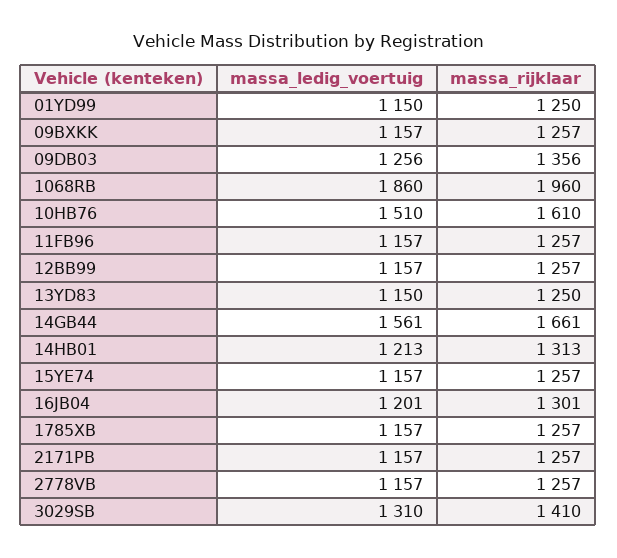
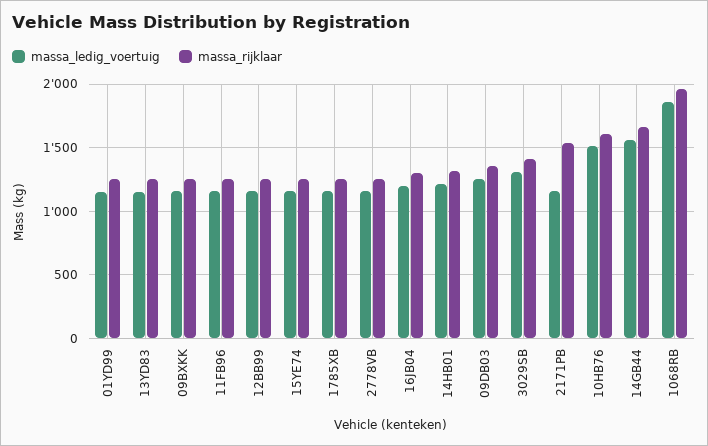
  {
    "massa_ledig_voertuig": {
      "01YD99": 1150,
      "09BXKK": 1157,
      "09DB03": 1256,
      "1068RB": 1860,
      "10HB76": 1510,
      "11FB96": 1157,
      "12BB99": 1157,
      "13YD83": 1150,
      "14GB44": 1561,
      "14HB01": 1213,
      "15YE74": 1157,
      "16JB04": 1201,
      "1785XB": 1157,
      "2171PB": 1157,
      "2778VB": 1157,
      "3029SB": 1310
    },
    "massa_rijklaar": {
      "01YD99": 1250,
      "09BXKK": 1257,
      "09DB03": 1356,
      "1068RB": 1960,
      "10HB76": 1610,
      "11FB96": 1257,
      "12BB99": 1257,
      "13YD83": 1250,
      "14GB44": 1661,
      "14HB01": 1313,
      "15YE74": 1257,
      "16JB04": 1301,
      "1785XB": 1257,
-     "2171PB": 1257,
+     "2171PB": 1550,
      "2778VB": 1257,
      "3029SB": 1410
    }
  }

